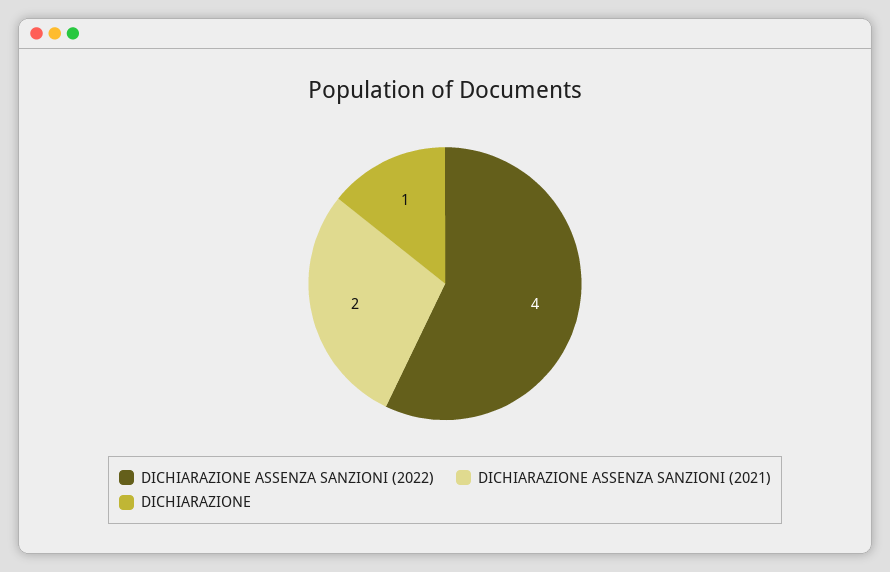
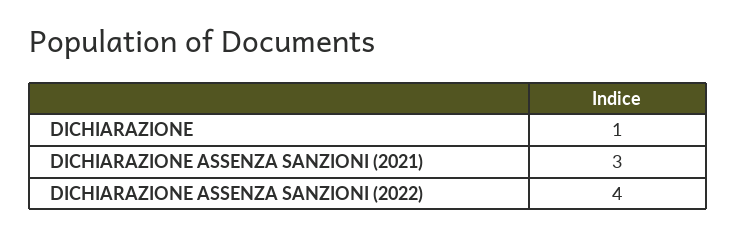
  {
    "DICHIARAZIONE ASSENZA SANZIONI (2022)": 4,
-   "DICHIARAZIONE ASSENZA SANZIONI (2021)": 2,
+   "DICHIARAZIONE ASSENZA SANZIONI (2021)": 3,
    "DICHIARAZIONE": 1
  }

